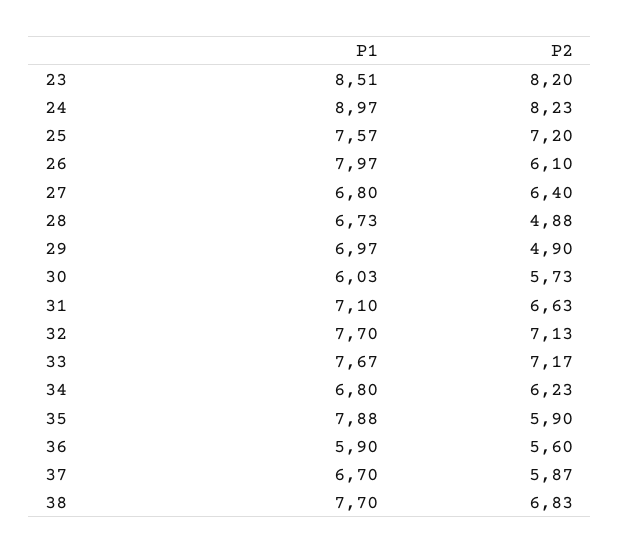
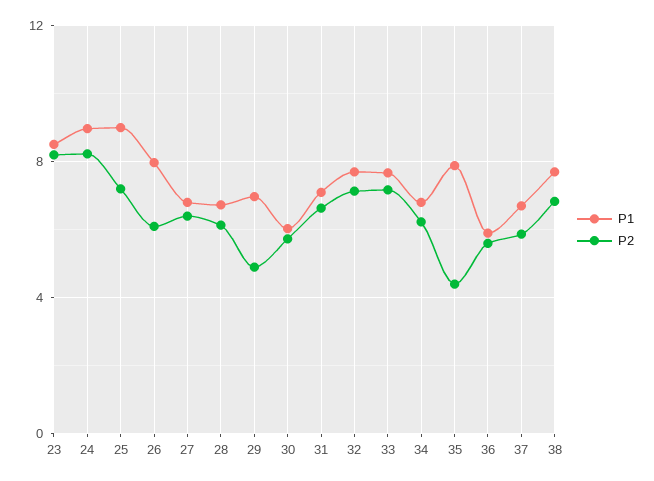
  {
    "P1": {
      "23": 8.51,
      "24": 8.97,
-     "25": 7.57,
+     "25": 9,
      "26": 7.97,
      "27": 6.8,
      "28": 6.73,
      "29": 6.97,
      "30": 6.03,
      "31": 7.1,
      "32": 7.7,
      "33": 7.67,
      "34": 6.8,
      "35": 7.88,
      "36": 5.9,
      "37": 6.7,
      "38": 7.7
    },
    "P2": {
      "23": 8.2,
      "24": 8.23,
      "25": 7.2,
      "26": 6.1,
      "27": 6.4,
-     "28": 4.88,
+     "28": 6,
      "29": 4.9,
      "30": 5.73,
      "31": 6.63,
      "32": 7.13,
      "33": 7.17,
      "34": 6.23,
-     "35": 5.9,
+     "35": 4.5,
      "36": 5.6,
      "37": 5.87,
      "38": 6.83
    }
  }

